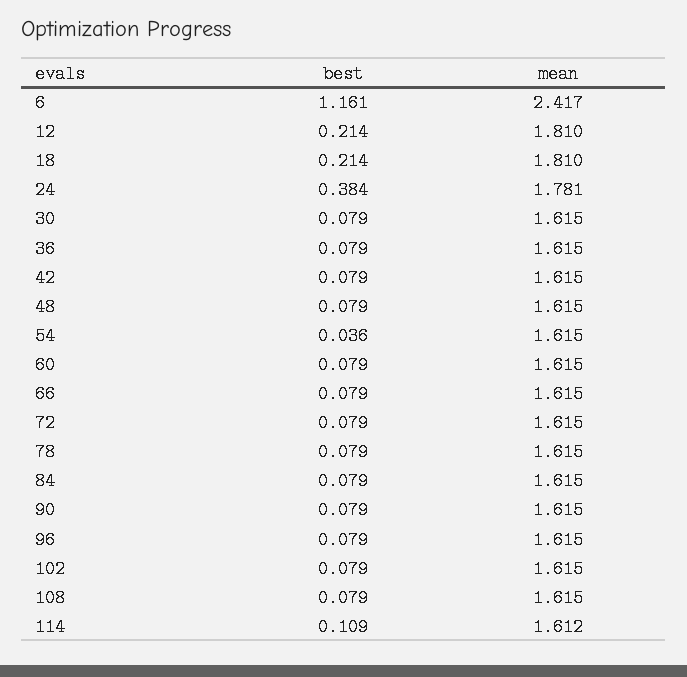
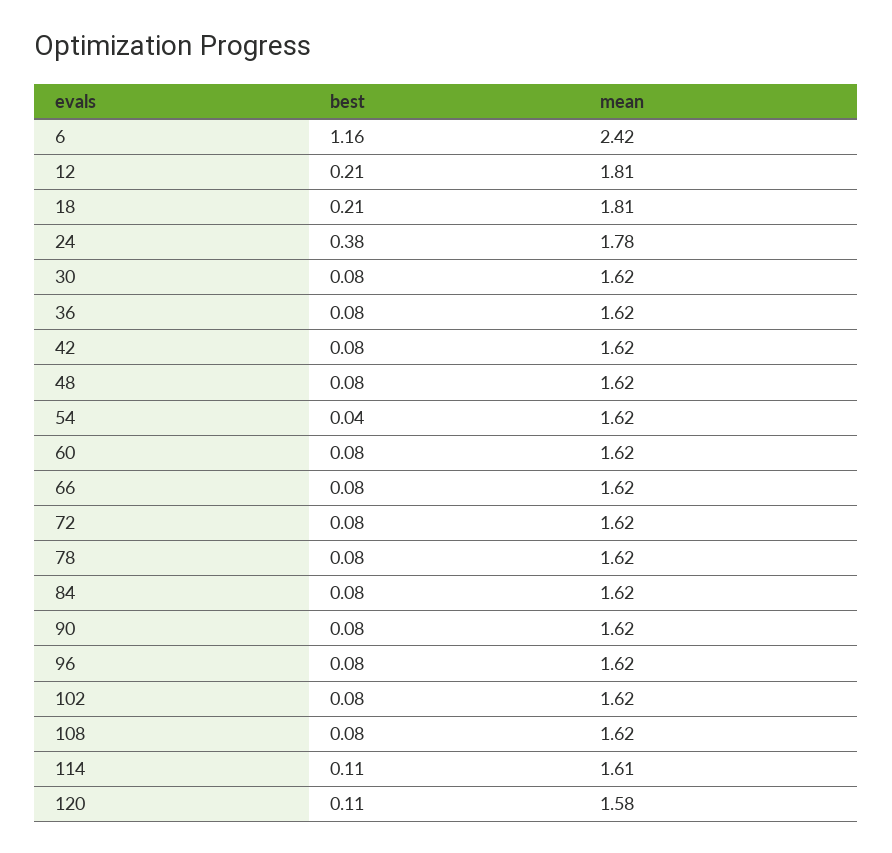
  {
    "best": {
      "6": 1.161,
      "12": 0.214,
      "18": 0.214,
      "24": 0.384,
      "30": 0.079,
      "36": 0.079,
      "42": 0.079,
      "48": 0.079,
      "54": 0.036,
      "60": 0.079,
      "66": 0.079,
      "72": 0.079,
      "78": 0.079,
      "84": 0.079,
      "90": 0.079,
      "96": 0.079,
      "102": 0.079,
      "108": 0.079,
-     "114": 0.109
+     "114": 0.109,
+     "120": 0.11
    },
    "mean": {
      "6": 2.417,
      "12": 1.81,
      "18": 1.81,
      "24": 1.781,
      "30": 1.615,
      "36": 1.615,
      "42": 1.615,
      "48": 1.615,
      "54": 1.615,
      "60": 1.615,
      "66": 1.615,
      "72": 1.615,
      "78": 1.615,
      "84": 1.615,
      "90": 1.615,
      "96": 1.615,
      "102": 1.615,
      "108": 1.615,
-     "114": 1.612
+     "114": 1.612,
+     "120": 1.58
    }
  }

